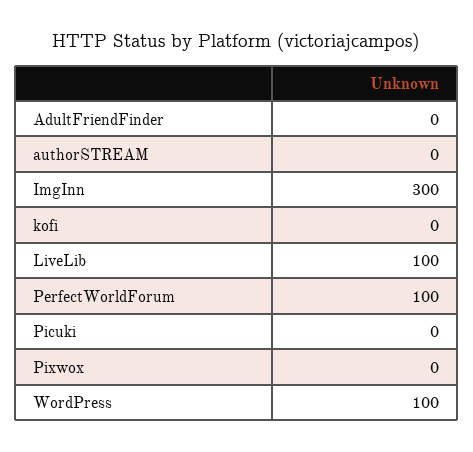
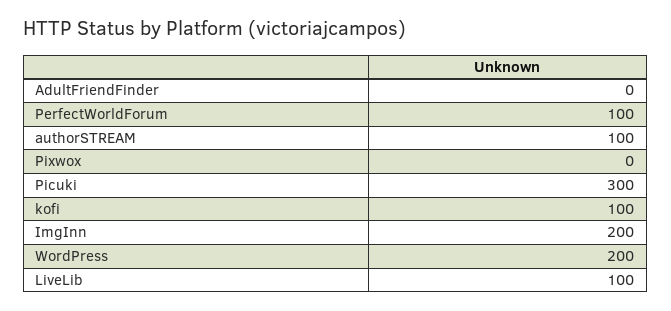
  {
    "AdultFriendFinder": 0,
-   "authorSTREAM": 0,
+   "authorSTREAM": 100,
-   "ImgInn": 300,
+   "ImgInn": 200,
-   "kofi": 0,
+   "kofi": 100,
    "LiveLib": 100,
    "PerfectWorldForum": 100,
-   "Picuki": 0,
+   "Picuki": 300,
    "Pixwox": 0,
-   "WordPress": 100
+   "WordPress": 200
  }

